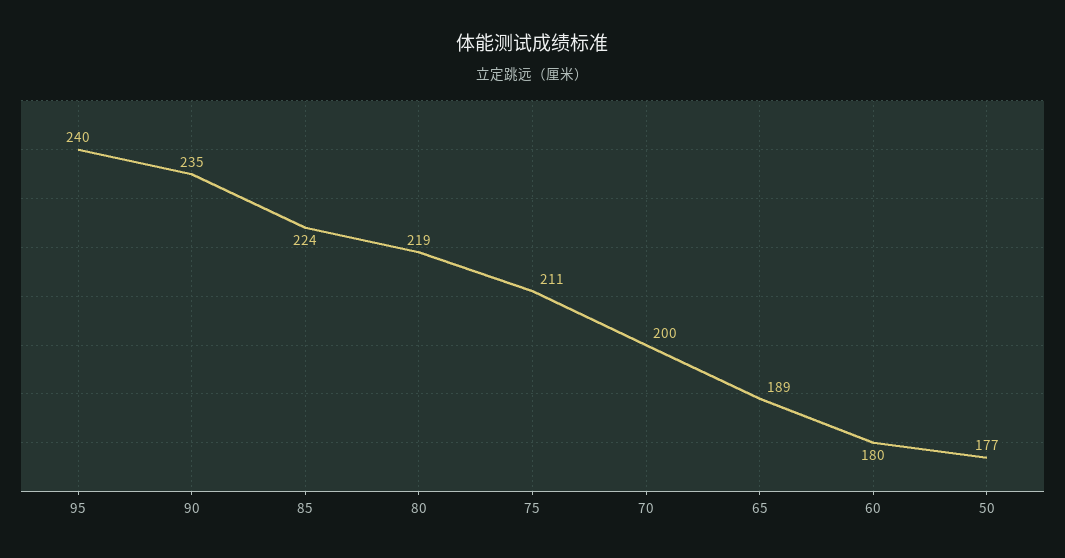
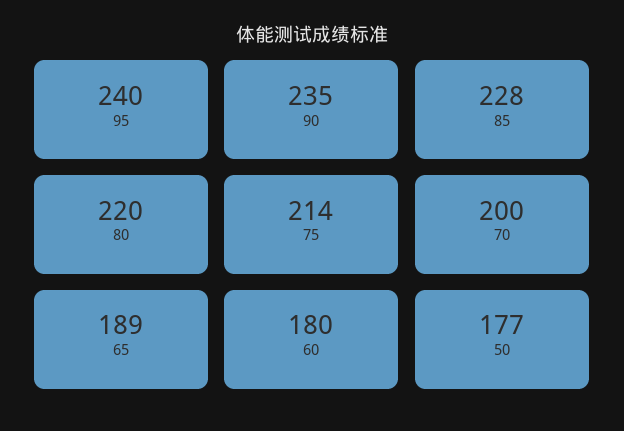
  {
    "95": 240,
    "90": 235,
-   "85": 224,
+   "85": 228,
-   "80": 219,
+   "80": 220,
-   "75": 211,
+   "75": 214,
    "70": 200,
    "65": 189,
    "60": 180,
    "50": 177
  }

